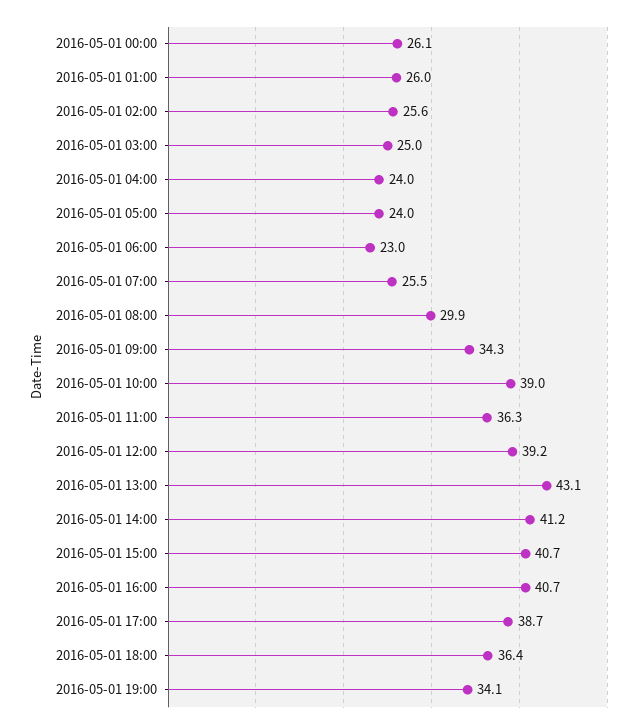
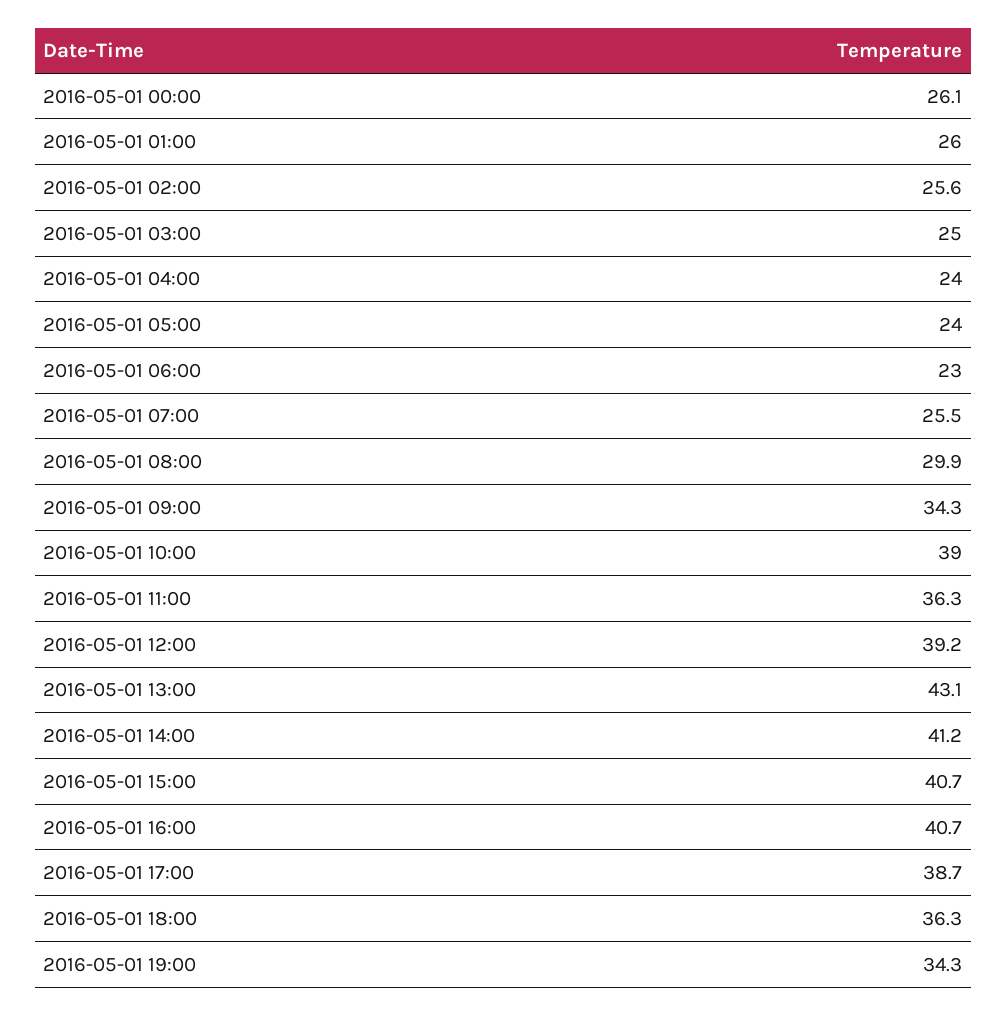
  {
    "2016-05-01 00:00": 26.1,
    "2016-05-01 01:00": 26,
    "2016-05-01 02:00": 25.6,
    "2016-05-01 03:00": 25,
    "2016-05-01 04:00": 24,
    "2016-05-01 05:00": 24,
    "2016-05-01 06:00": 23,
    "2016-05-01 07:00": 25.5,
    "2016-05-01 08:00": 29.9,
    "2016-05-01 09:00": 34.3,
    "2016-05-01 10:00": 39,
    "2016-05-01 11:00": 36.3,
    "2016-05-01 12:00": 39.2,
    "2016-05-01 13:00": 43.1,
    "2016-05-01 14:00": 41.2,
    "2016-05-01 15:00": 40.7,
    "2016-05-01 16:00": 40.7,
    "2016-05-01 17:00": 38.7,
-   "2016-05-01 18:00": 36.4,
+   "2016-05-01 18:00": 36.3,
-   "2016-05-01 19:00": 34.1
+   "2016-05-01 19:00": 34.3
  }

